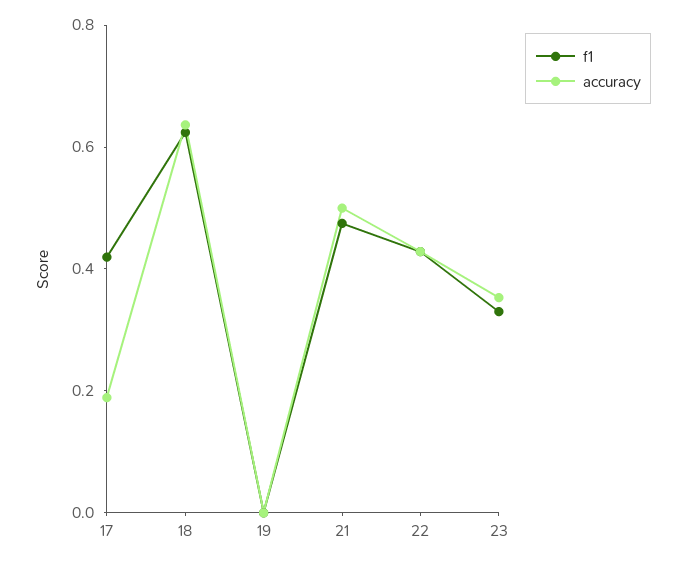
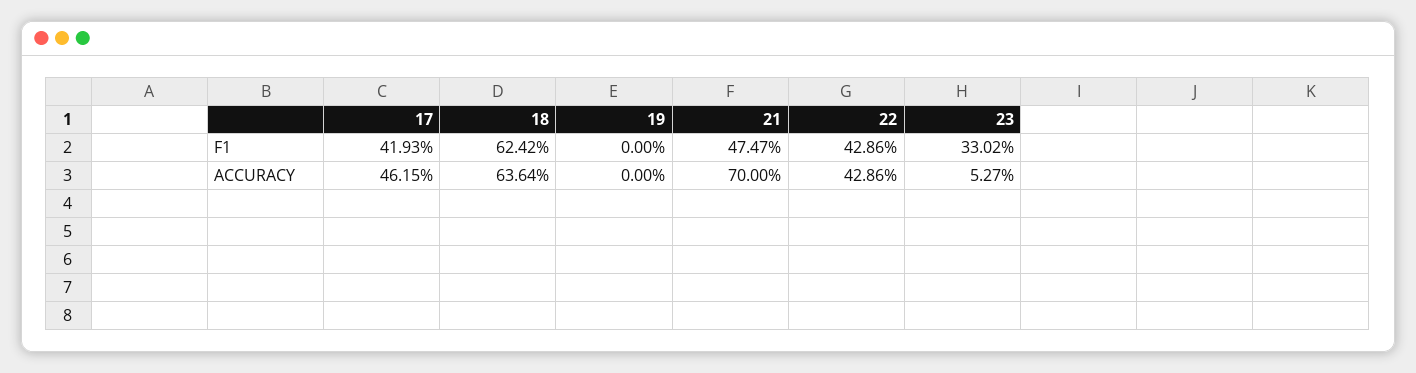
  {
    "f1": {
      "17": 0.4193,
      "18": 0.6242,
      "19": 0,
      "21": 0.4747,
      "22": 0.4286,
      "23": 0.3302
    },
    "accuracy": {
-     "17": 0.2,
+     "17": 0.4615,
      "18": 0.6364,
      "19": 0,
-     "21": 0.5,
+     "21": 0.7,
      "22": 0.4286,
-     "23": 0.35
+     "23": 0.0527
    }
  }

